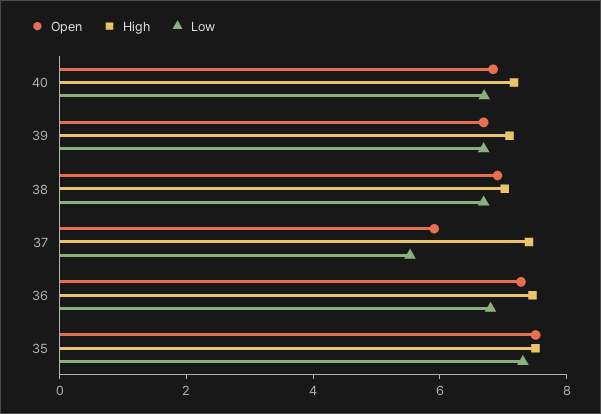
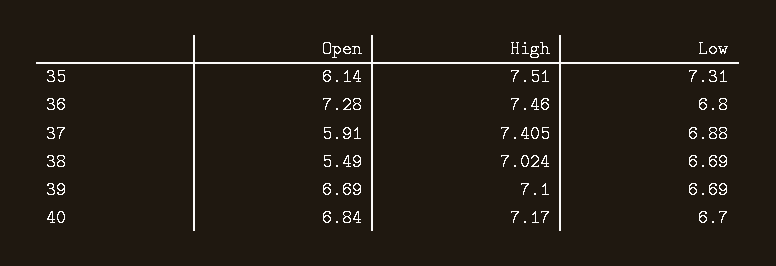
  {
    "Open": {
      "40": 6.84,
      "39": 6.69,
-     "38": 7,
+     "38": 5.49,
      "37": 5.91,
      "36": 7.28,
-     "35": 7.5
+     "35": 6.14
    },
    "High": {
      "40": 7.17,
      "39": 7.1,
      "38": 7.024,
      "37": 7.405,
      "36": 7.46,
      "35": 7.51
    },
    "Low": {
      "40": 6.7,
      "39": 6.69,
      "38": 6.69,
-     "37": 5.5,
+     "37": 6.88,
      "36": 6.8,
      "35": 7.31
    }
  }

